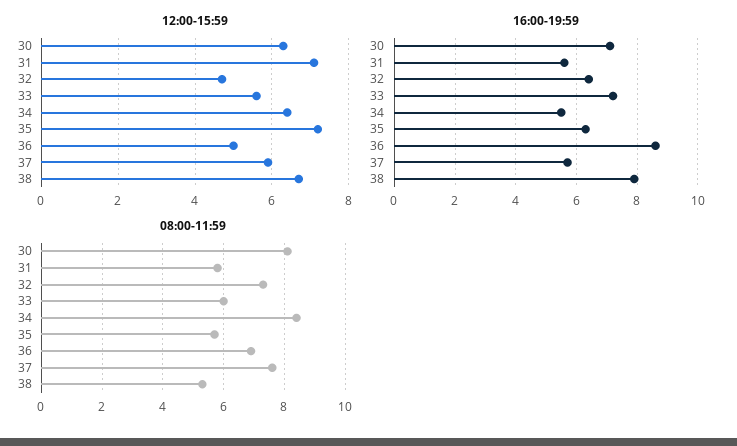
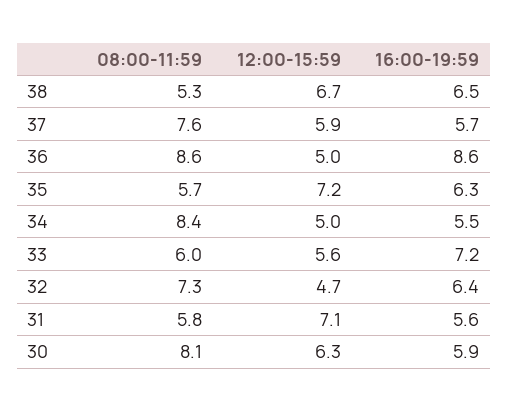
  {
    "12:00-15:59": {
      "30": 6.3,
      "31": 7.1,
      "32": 4.7,
      "33": 5.6,
-     "34": 6.5,
+     "34": 5,
      "35": 7.2,
      "36": 5,
      "37": 5.9,
      "38": 6.7
    },
    "16:00-19:59": {
-     "30": 7,
+     "30": 5.9,
      "31": 5.6,
      "32": 6.4,
      "33": 7.2,
      "34": 5.5,
      "35": 6.3,
      "36": 8.6,
      "37": 5.7,
-     "38": 8
+     "38": 6.5
    },
    "08:00-11:59": {
      "30": 8.1,
      "31": 5.8,
      "32": 7.3,
      "33": 6,
      "34": 8.4,
      "35": 5.7,
-     "36": 7,
+     "36": 8.6,
      "37": 7.6,
      "38": 5.3
    }
  }

